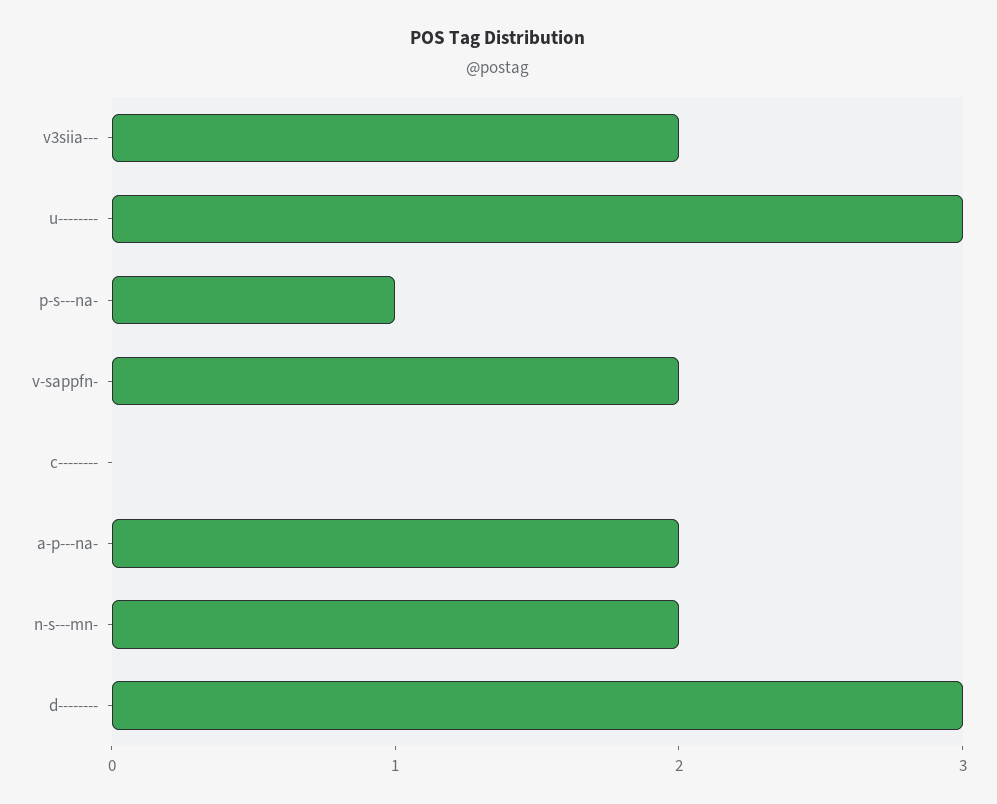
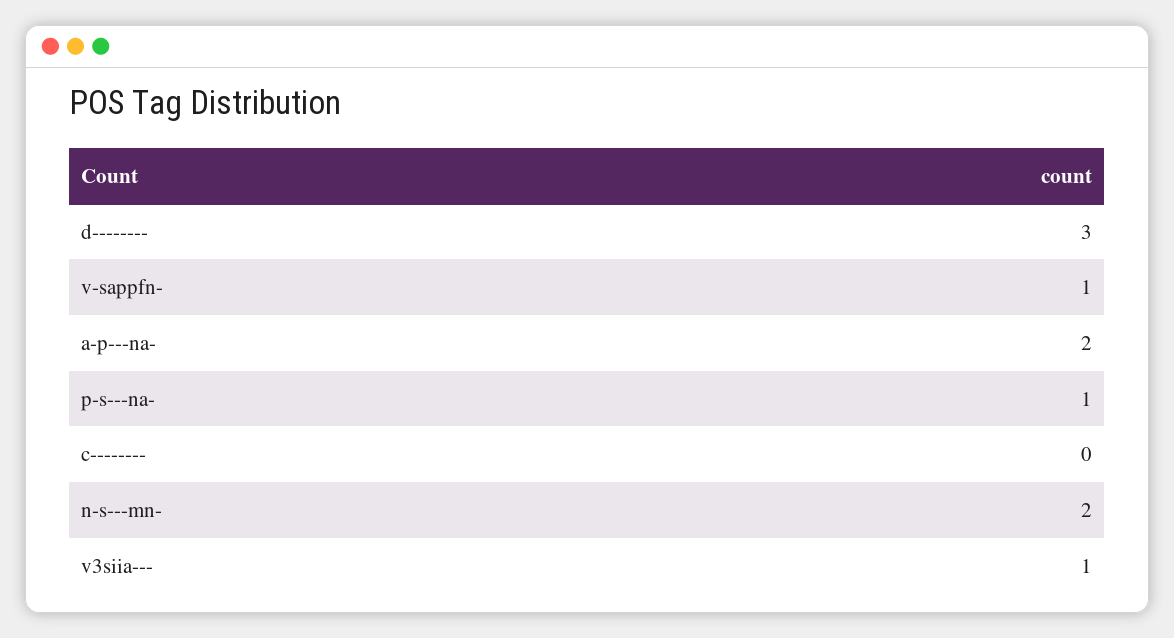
  {
-   "v3siia---": 2,
+   "v3siia---": 1,
-   "u--------": 3,
    "p-s---na-": 1,
-   "v-sappfn-": 2,
+   "v-sappfn-": 1,
    "c--------": 0,
    "a-p---na-": 2,
    "n-s---mn-": 2,
    "d--------": 3
  }

